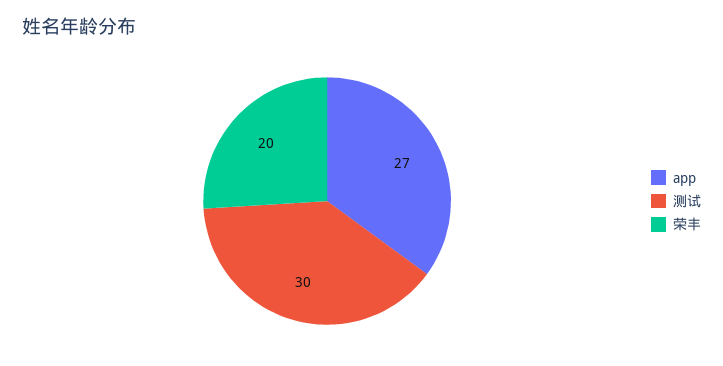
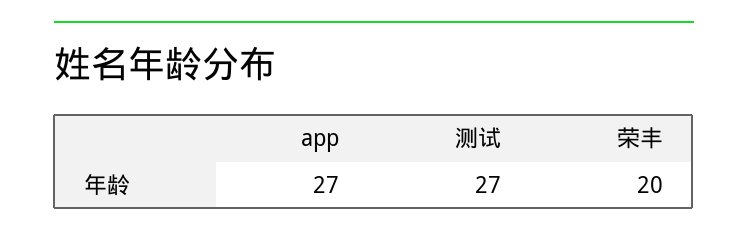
  {
    "app": 27,
-   "测试": 30,
+   "测试": 27,
    "荣丰": 20
  }

